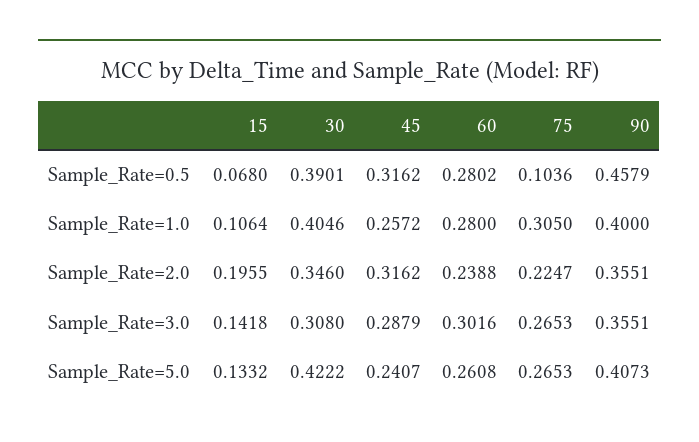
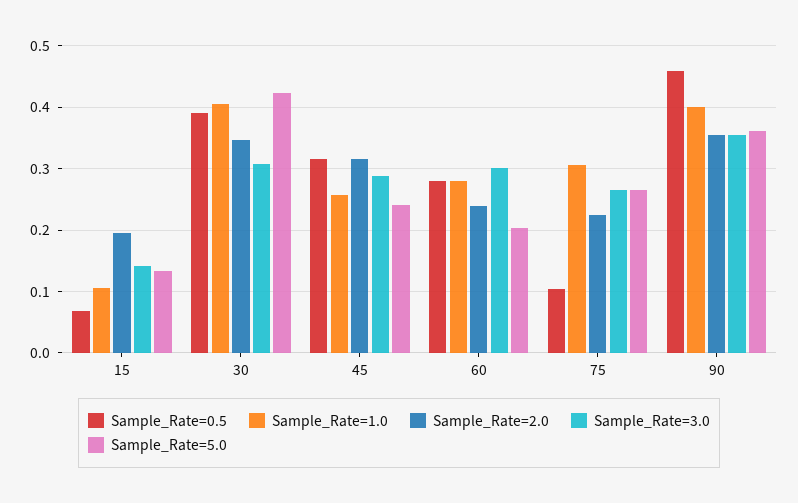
  {
    "Sample_Rate=0.5": {
      "15": 0.068,
      "30": 0.3901,
      "45": 0.3162,
      "60": 0.2802,
      "75": 0.1036,
      "90": 0.4579
    },
    "Sample_Rate=1.0": {
      "15": 0.1064,
      "30": 0.4046,
      "45": 0.2572,
      "60": 0.28,
      "75": 0.305,
      "90": 0.4
    },
    "Sample_Rate=2.0": {
      "15": 0.1955,
      "30": 0.346,
      "45": 0.3162,
      "60": 0.2388,
      "75": 0.2247,
      "90": 0.3551
    },
    "Sample_Rate=3.0": {
      "15": 0.1418,
      "30": 0.308,
      "45": 0.2879,
      "60": 0.3016,
      "75": 0.2653,
      "90": 0.3551
    },
    "Sample_Rate=5.0": {
      "15": 0.1332,
      "30": 0.4222,
      "45": 0.2407,
-     "60": 0.2608,
+     "60": 0.2,
      "75": 0.2653,
-     "90": 0.4073
+     "90": 0.36
    }
  }

